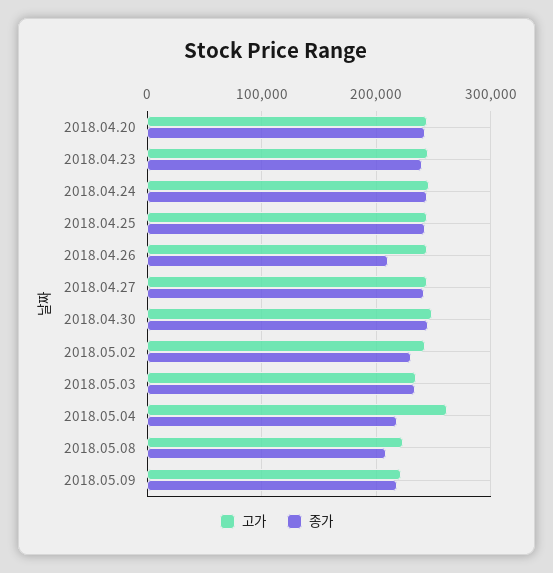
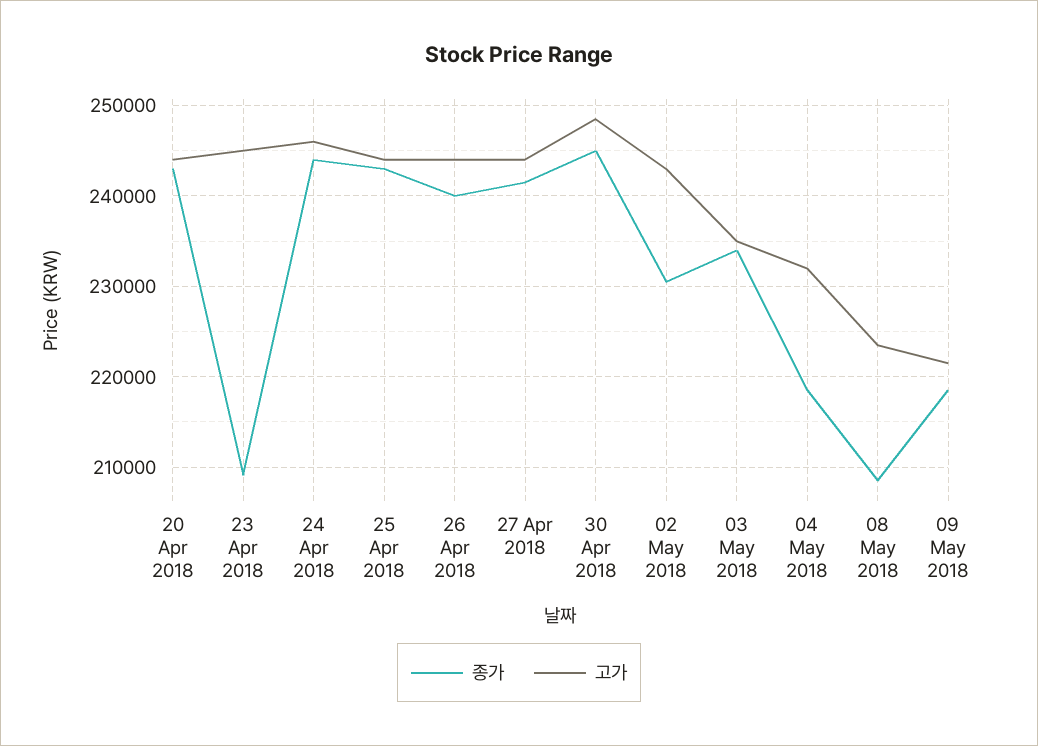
  {
    "고가": {
      "2018.04.20": 244000,
      "2018.04.23": 245000,
      "2018.04.24": 246000,
      "2018.04.25": 244000,
      "2018.04.26": 244000,
      "2018.04.27": 244000,
      "2018.04.30": 249000,
      "2018.05.02": 243000,
      "2018.05.03": 235000,
-     "2018.05.04": 260000,
+     "2018.05.04": 232000,
      "2018.05.08": 224000,
      "2018.05.09": 222000
    },
    "종가": {
      "2018.04.20": 243000,
-     "2018.04.23": 240000,
+     "2018.04.23": 209000,
      "2018.04.24": 244000,
      "2018.04.25": 243000,
-     "2018.04.26": 210000,
+     "2018.04.26": 240000,
      "2018.04.27": 242000,
      "2018.04.30": 245000,
      "2018.05.02": 231000,
      "2018.05.03": 234000,
      "2018.05.04": 219000,
      "2018.05.08": 209000,
      "2018.05.09": 219000
    }
  }

